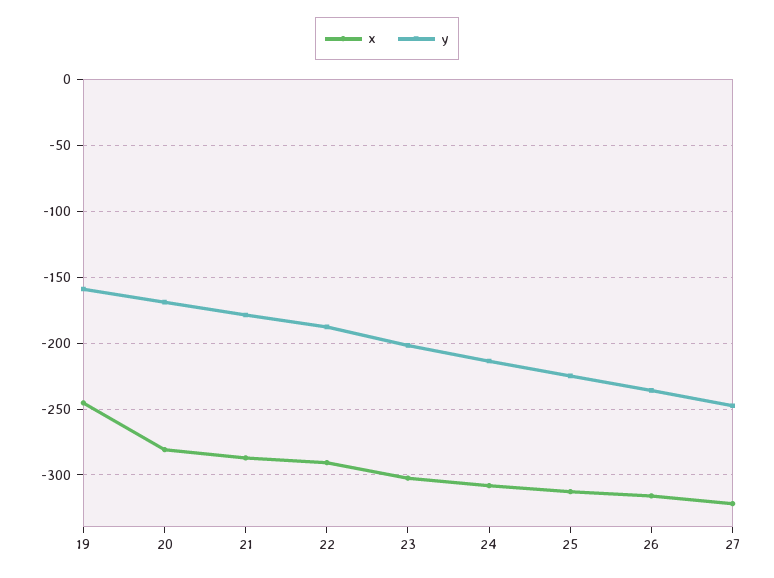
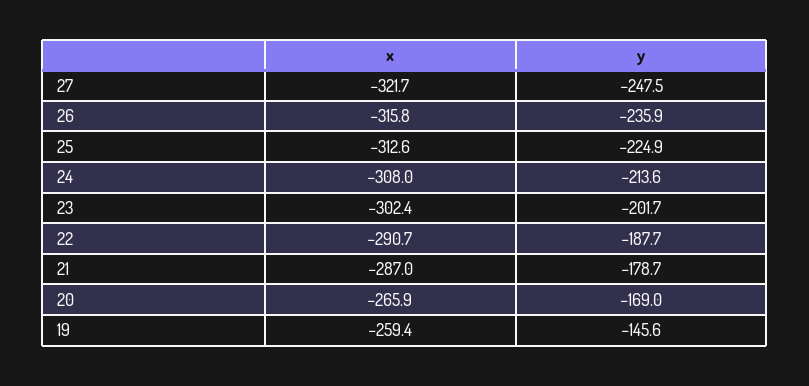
  {
    "x": {
-     "19": -245,
+     "19": -259.4,
-     "20": -280,
+     "20": -265.9,
      "21": -287,
      "22": -290.7,
      "23": -302.4,
      "24": -308,
      "25": -312.6,
      "26": -315.8,
      "27": -321.7
    },
    "y": {
-     "19": -160,
+     "19": -145.6,
      "20": -169,
      "21": -178.7,
      "22": -187.7,
      "23": -201.7,
      "24": -213.6,
      "25": -224.9,
      "26": -235.9,
      "27": -247.5
    }
  }

